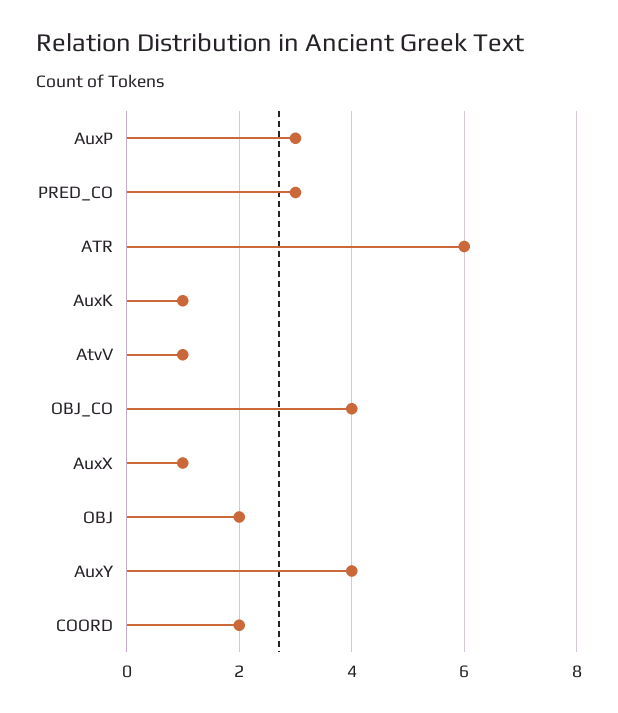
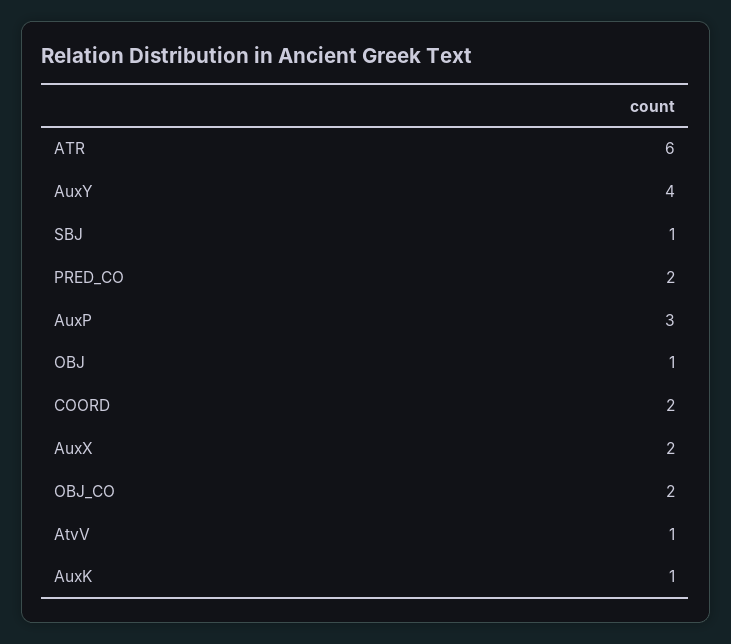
  {
    "AuxP": 3,
-   "PRED_CO": 3,
+   "PRED_CO": 2,
    "ATR": 6,
    "AuxK": 1,
    "AtvV": 1,
-   "OBJ_CO": 4,
+   "OBJ_CO": 2,
-   "AuxX": 1,
+   "AuxX": 2,
-   "OBJ": 2,
+   "OBJ": 1,
    "AuxY": 4,
-   "COORD": 2
+   "COORD": 2,
+   "SBJ": 1
  }

